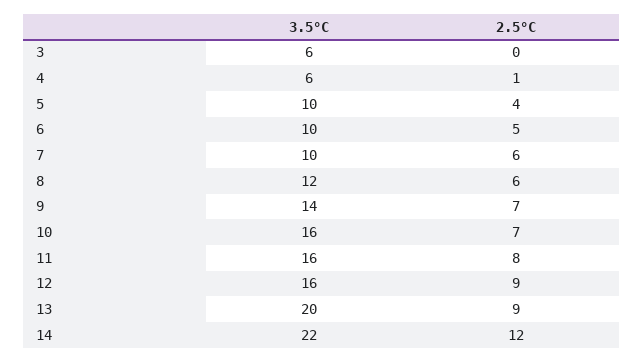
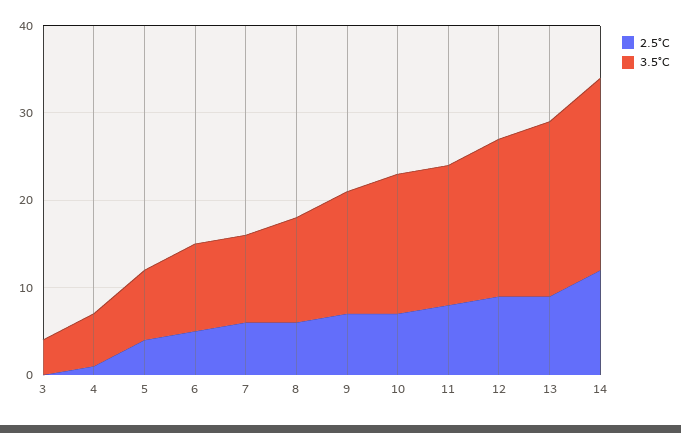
  {
    "3.5°C": {
-     "3": 6,
+     "3": 4,
      "4": 6,
-     "5": 10,
+     "5": 8,
      "6": 10,
      "7": 10,
      "8": 12,
      "9": 14,
      "10": 16,
      "11": 16,
-     "12": 16,
+     "12": 18,
      "13": 20,
      "14": 22
    },
    "2.5°C": {
      "3": 0,
      "4": 1,
      "5": 4,
      "6": 5,
      "7": 6,
      "8": 6,
      "9": 7,
      "10": 7,
      "11": 8,
      "12": 9,
      "13": 9,
      "14": 12
    }
  }

